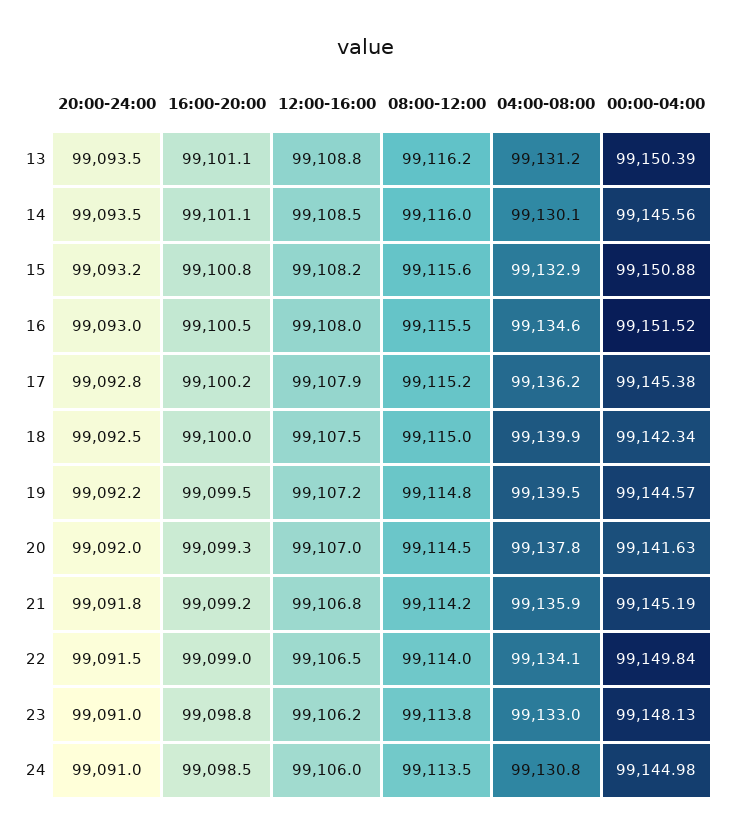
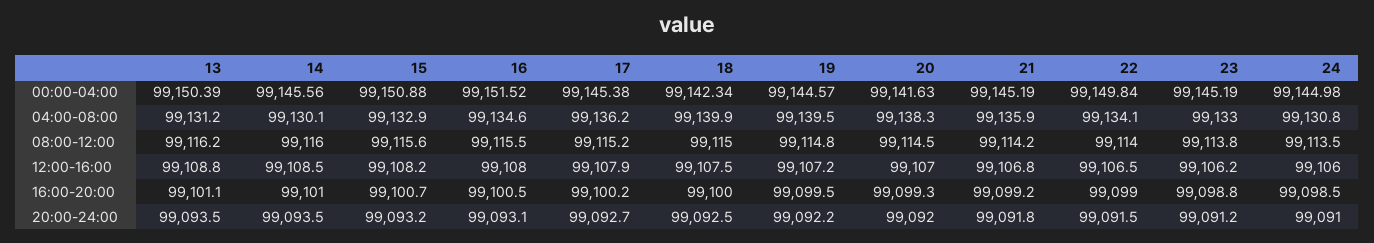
  {
    "20:00-24:00": {
      "13": 99093.5,
      "14": 99093.5,
      "15": 99093.2,
-     "16": 99093,
+     "16": 99093.1,
-     "17": 99092.8,
+     "17": 99092.7,
      "18": 99092.5,
      "19": 99092.2,
      "20": 99092,
      "21": 99091.8,
      "22": 99091.5,
-     "23": 99091,
+     "23": 99091.2,
      "24": 99091
    },
    "16:00-20:00": {
      "13": 99101.1,
-     "14": 99101.1,
+     "14": 99101,
-     "15": 99100.8,
+     "15": 99100.7,
      "16": 99100.5,
      "17": 99100.2,
      "18": 99100,
      "19": 99099.5,
      "20": 99099.3,
      "21": 99099.2,
      "22": 99099,
      "23": 99098.8,
      "24": 99098.5
    },
    "12:00-16:00": {
      "13": 99108.8,
      "14": 99108.5,
      "15": 99108.2,
      "16": 99108,
      "17": 99107.9,
      "18": 99107.5,
      "19": 99107.2,
      "20": 99107,
      "21": 99106.8,
      "22": 99106.5,
      "23": 99106.2,
      "24": 99106
    },
    "08:00-12:00": {
      "13": 99116.2,
      "14": 99116,
      "15": 99115.6,
      "16": 99115.5,
      "17": 99115.2,
      "18": 99115,
      "19": 99114.8,
      "20": 99114.5,
      "21": 99114.2,
      "22": 99114,
      "23": 99113.8,
      "24": 99113.5
    },
    "04:00-08:00": {
      "13": 99131.2,
      "14": 99130.1,
      "15": 99132.9,
      "16": 99134.6,
      "17": 99136.2,
      "18": 99139.9,
      "19": 99139.5,
-     "20": 99137.8,
+     "20": 99138.3,
      "21": 99135.9,
      "22": 99134.1,
      "23": 99133,
      "24": 99130.8
    },
    "00:00-04:00": {
      "13": 99150.39,
      "14": 99145.56,
      "15": 99150.88,
      "16": 99151.52,
      "17": 99145.38,
      "18": 99142.34,
      "19": 99144.57,
      "20": 99141.63,
      "21": 99145.19,
      "22": 99149.84,
-     "23": 99148.13,
+     "23": 99145.19,
      "24": 99144.98
    }
  }

